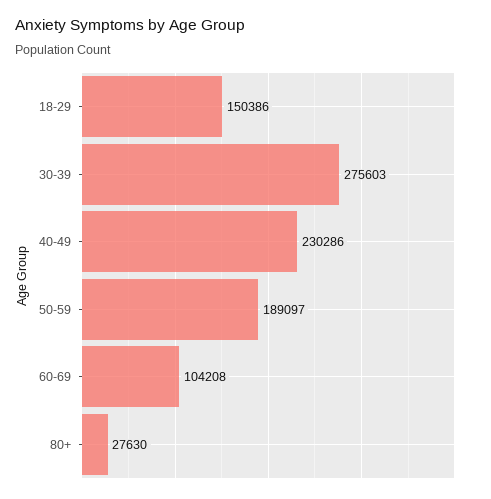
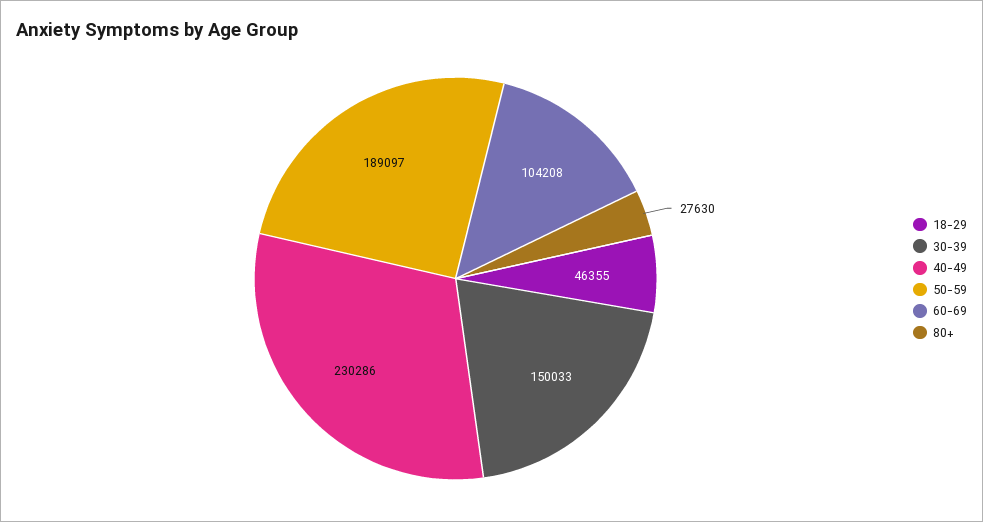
  {
-   "18-29": 150386,
+   "18-29": 46355,
-   "30-39": 275603,
+   "30-39": 150033,
    "40-49": 230286,
    "50-59": 189097,
    "60-69": 104208,
    "80+": 27630
  }

